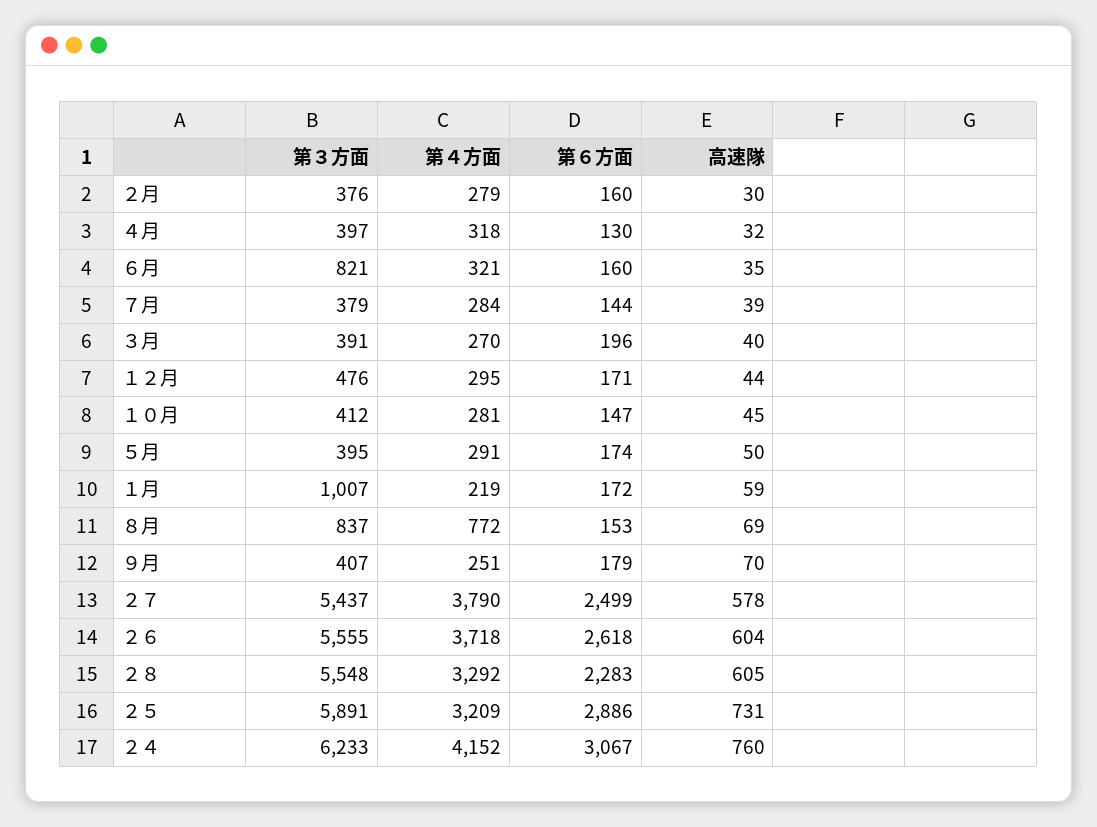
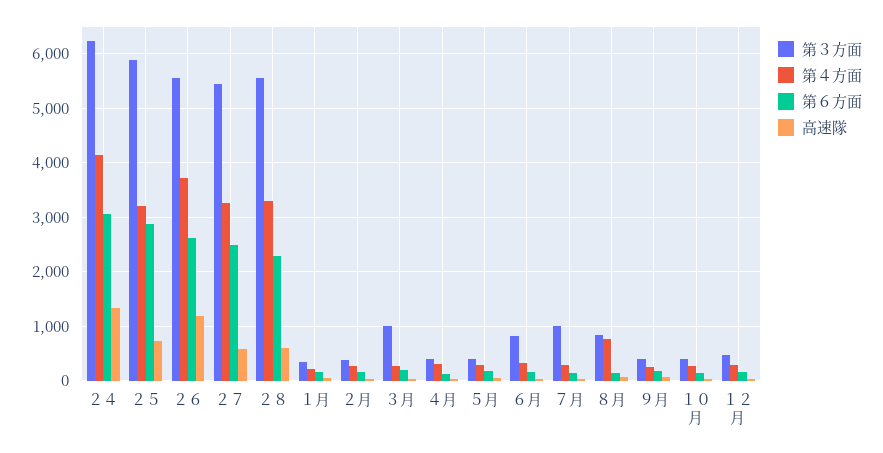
  {
    "第３方面": {
      "２月": 376,
      "４月": 397,
      "６月": 821,
-     "７月": 379,
+     "７月": 1000,
-     "３月": 391,
+     "３月": 1000,
      "１２月": 476,
      "１０月": 412,
      "５月": 395,
-     "１月": 1007,
+     "１月": 400,
      "８月": 837,
      "９月": 407,
      "２７": 5437,
      "２６": 5555,
      "２８": 5548,
      "２５": 5891,
      "２４": 6233
    },
    "第４方面": {
      "２月": 279,
      "４月": 318,
      "６月": 321,
      "７月": 284,
      "３月": 270,
      "１２月": 295,
      "１０月": 281,
      "５月": 291,
      "１月": 219,
      "８月": 772,
      "９月": 251,
-     "２７": 3790,
+     "２７": 3200,
      "２６": 3718,
      "２８": 3292,
      "２５": 3209,
      "２４": 4152
    },
    "第６方面": {
      "２月": 160,
      "４月": 130,
      "６月": 160,
      "７月": 144,
      "３月": 196,
      "１２月": 171,
      "１０月": 147,
      "５月": 174,
      "１月": 172,
      "８月": 153,
      "９月": 179,
      "２７": 2499,
      "２６": 2618,
      "２８": 2283,
      "２５": 2886,
      "２４": 3067
    },
    "高速隊": {
      "２月": 30,
      "４月": 32,
      "６月": 35,
      "７月": 39,
      "３月": 40,
      "１２月": 44,
      "１０月": 45,
      "５月": 50,
      "１月": 59,
      "８月": 69,
      "９月": 70,
      "２７": 578,
-     "２６": 604,
+     "２６": 1200,
      "２８": 605,
      "２５": 731,
-     "２４": 760
+     "２４": 1400
    }
  }

